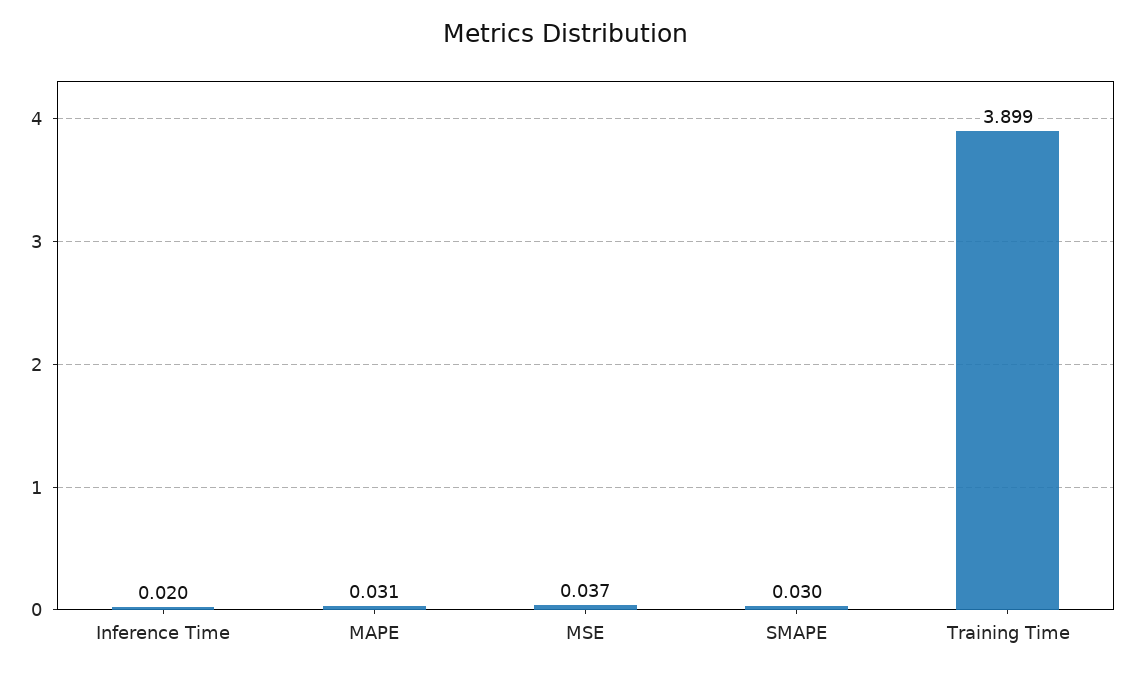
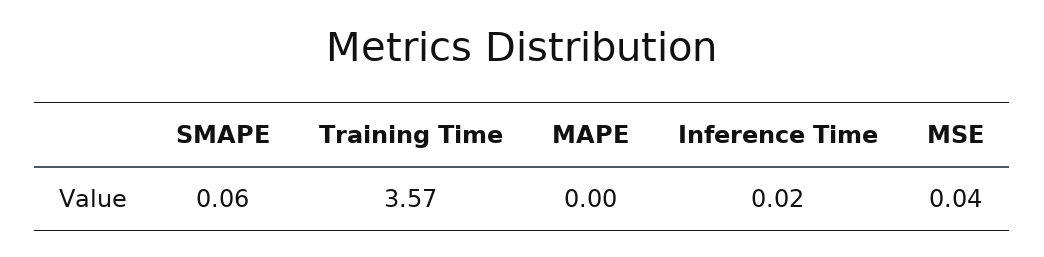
  {
    "Inference Time": 0.02,
-   "MAPE": 0.031,
+   "MAPE": 0,
    "MSE": 0.037,
-   "SMAPE": 0.03,
+   "SMAPE": 0.06,
-   "Training Time": 3.899
+   "Training Time": 3.57
  }

